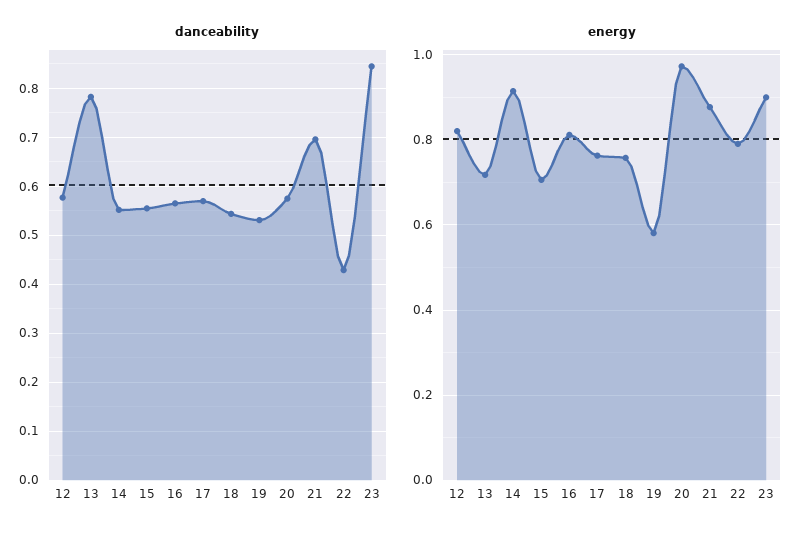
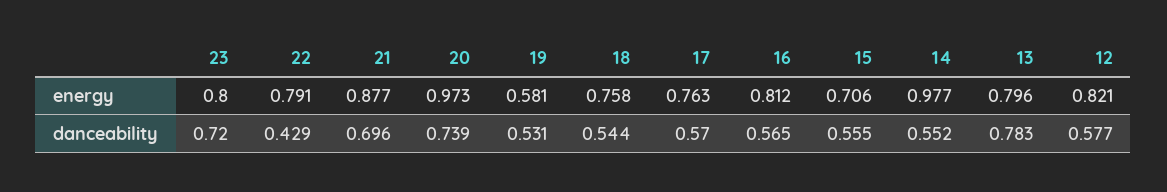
  {
    "danceability": {
      "12": 0.577,
      "13": 0.783,
      "14": 0.552,
      "15": 0.555,
      "16": 0.565,
      "17": 0.57,
      "18": 0.544,
      "19": 0.531,
-     "20": 0.58,
+     "20": 0.739,
      "21": 0.696,
      "22": 0.429,
-     "23": 0.84
+     "23": 0.72
    },
    "energy": {
      "12": 0.821,
-     "13": 0.72,
+     "13": 0.796,
-     "14": 0.92,
+     "14": 0.977,
      "15": 0.706,
      "16": 0.812,
      "17": 0.763,
      "18": 0.758,
      "19": 0.581,
      "20": 0.973,
      "21": 0.877,
      "22": 0.791,
-     "23": 0.9
+     "23": 0.8
    }
  }

